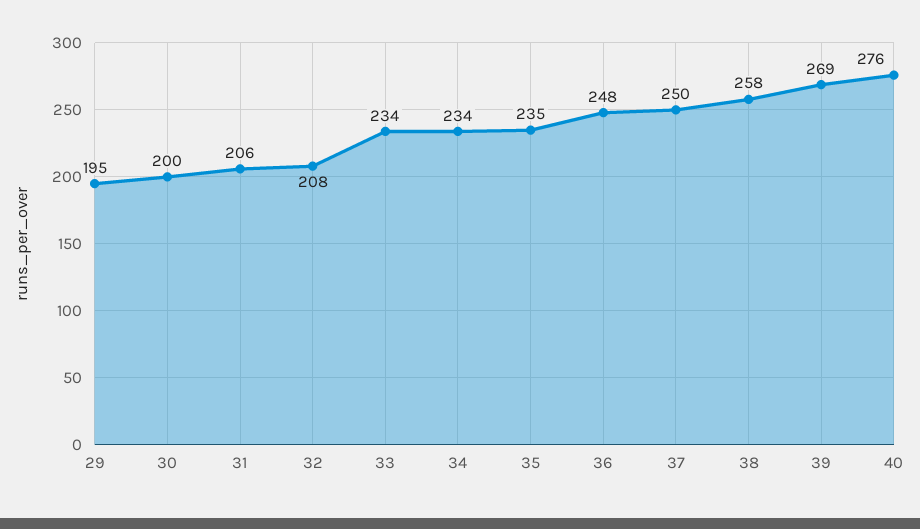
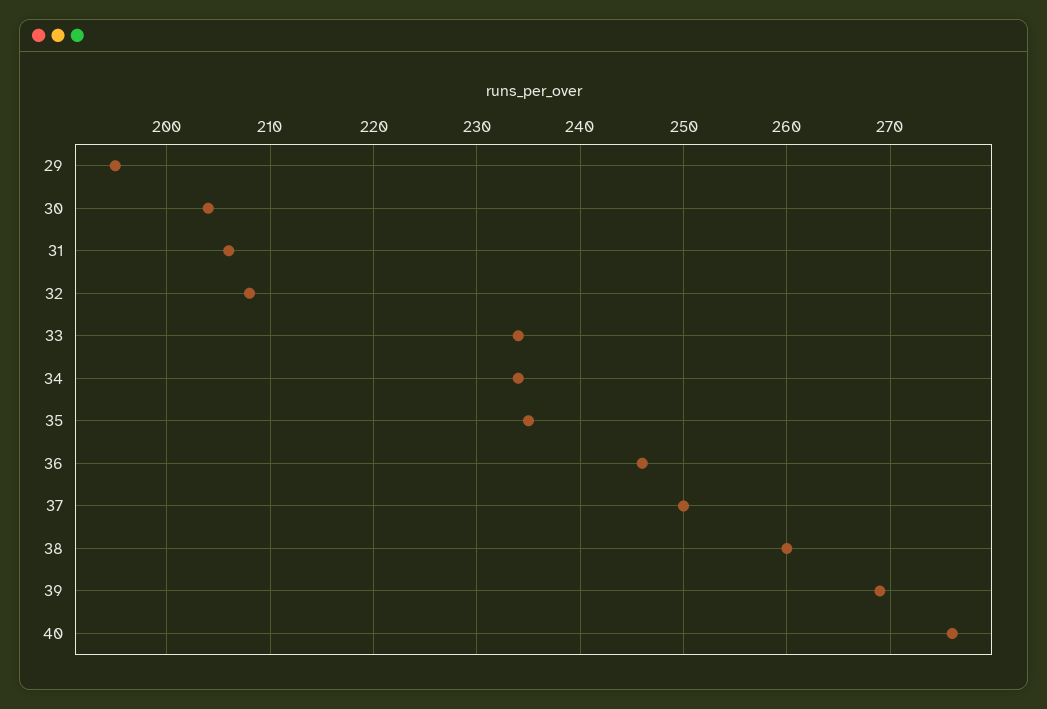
  {
    "29": 195,
-   "30": 200,
+   "30": 204,
    "31": 206,
    "32": 208,
    "33": 234,
    "34": 234,
    "35": 235,
-   "36": 248,
+   "36": 246,
    "37": 250,
-   "38": 258,
+   "38": 260,
    "39": 269,
    "40": 276
  }

